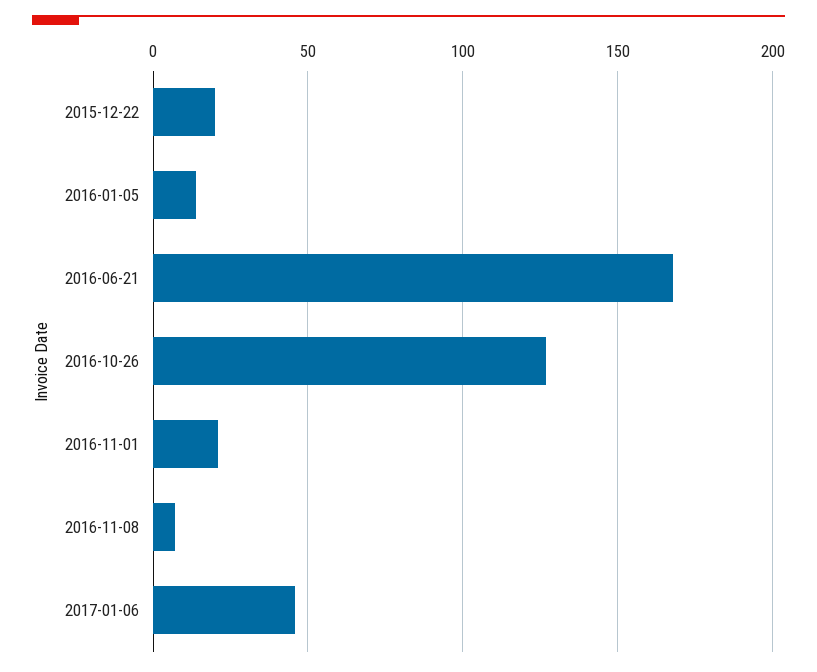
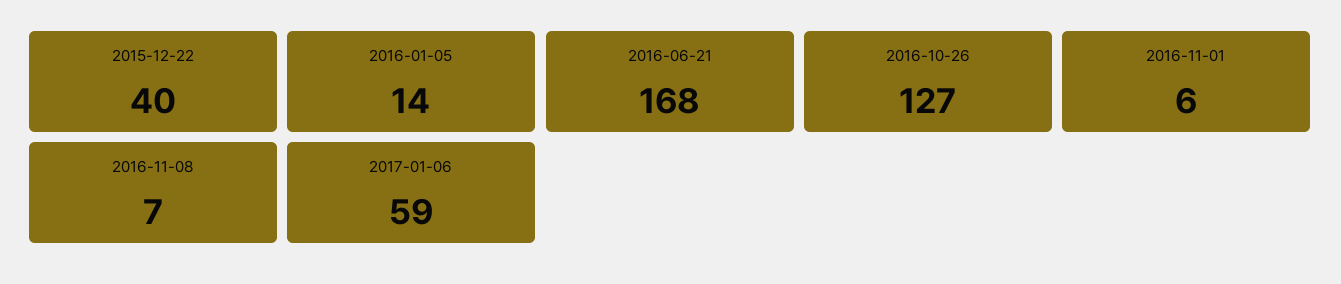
  {
-   "2015-12-22": 20,
+   "2015-12-22": 40,
    "2016-01-05": 14,
    "2016-06-21": 168,
    "2016-10-26": 127,
-   "2016-11-01": 20,
+   "2016-11-01": 6,
    "2016-11-08": 7,
-   "2017-01-06": 45
+   "2017-01-06": 59
  }

